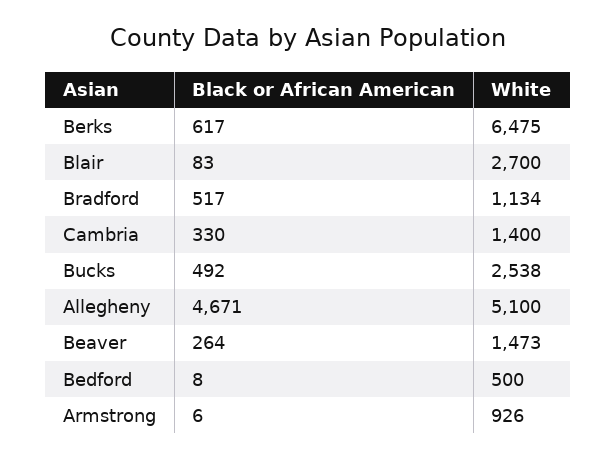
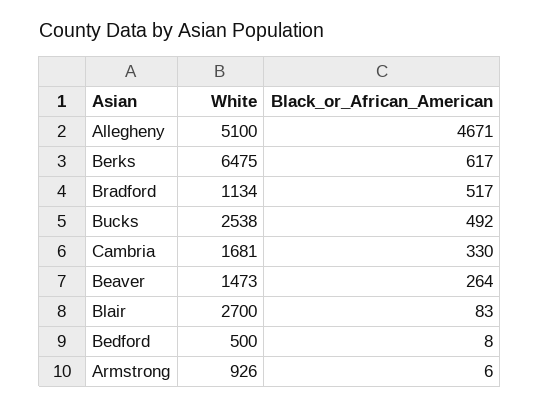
  {
    "Black or African American": {
      "Berks": 617,
      "Blair": 83,
      "Bradford": 517,
      "Cambria": 330,
      "Bucks": 492,
      "Allegheny": 4671,
      "Beaver": 264,
      "Bedford": 8,
      "Armstrong": 6
    },
    "White": {
      "Berks": 6475,
      "Blair": 2700,
      "Bradford": 1134,
-     "Cambria": 1400,
+     "Cambria": 1681,
      "Bucks": 2538,
      "Allegheny": 5100,
      "Beaver": 1473,
      "Bedford": 500,
      "Armstrong": 926
    }
  }

